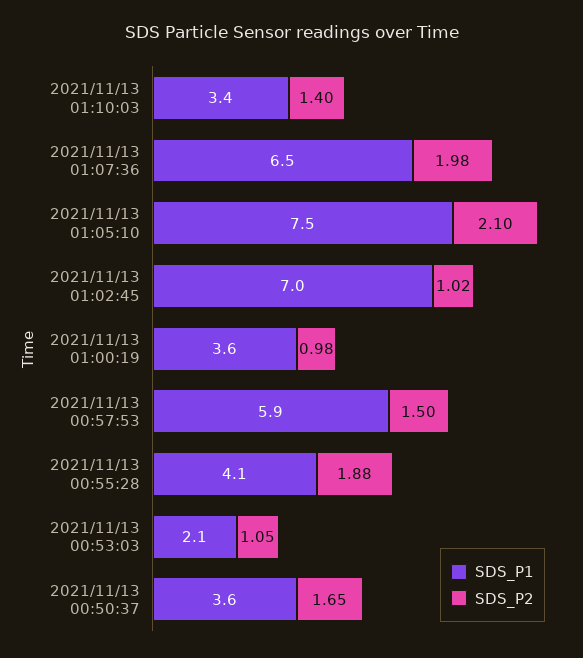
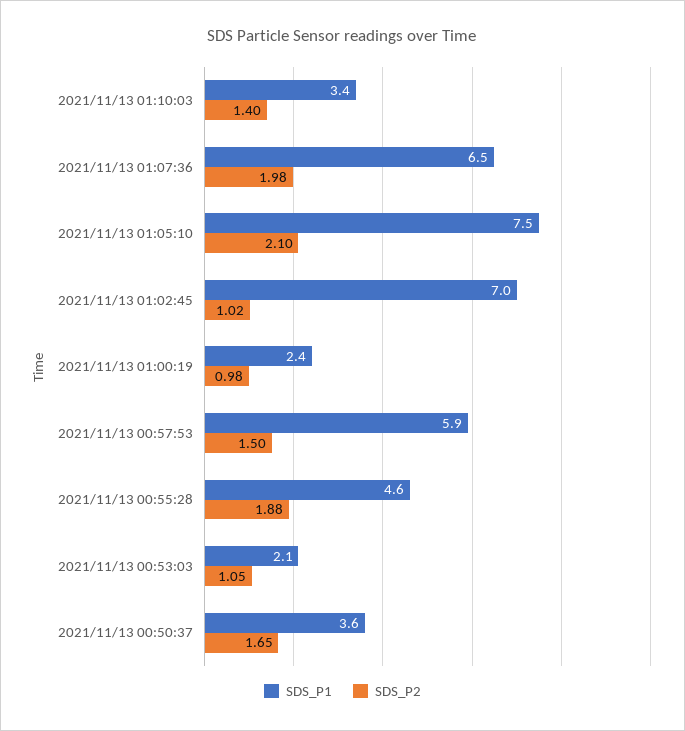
  {
    "SDS_P1": {
      "2021/11/13 01:10:03": 3.4,
      "2021/11/13 01:07:36": 6.5,
      "2021/11/13 01:05:10": 7.5,
      "2021/11/13 01:02:45": 7,
-     "2021/11/13 01:00:19": 3.6,
+     "2021/11/13 01:00:19": 2.4,
      "2021/11/13 00:57:53": 5.9,
-     "2021/11/13 00:55:28": 4.1,
+     "2021/11/13 00:55:28": 4.6,
      "2021/11/13 00:53:03": 2.1,
      "2021/11/13 00:50:37": 3.6
    },
    "SDS_P2": {
      "2021/11/13 01:10:03": 1.4,
      "2021/11/13 01:07:36": 1.98,
      "2021/11/13 01:05:10": 2.1,
      "2021/11/13 01:02:45": 1.02,
      "2021/11/13 01:00:19": 0.98,
      "2021/11/13 00:57:53": 1.5,
      "2021/11/13 00:55:28": 1.88,
      "2021/11/13 00:53:03": 1.05,
      "2021/11/13 00:50:37": 1.65
    }
  }

